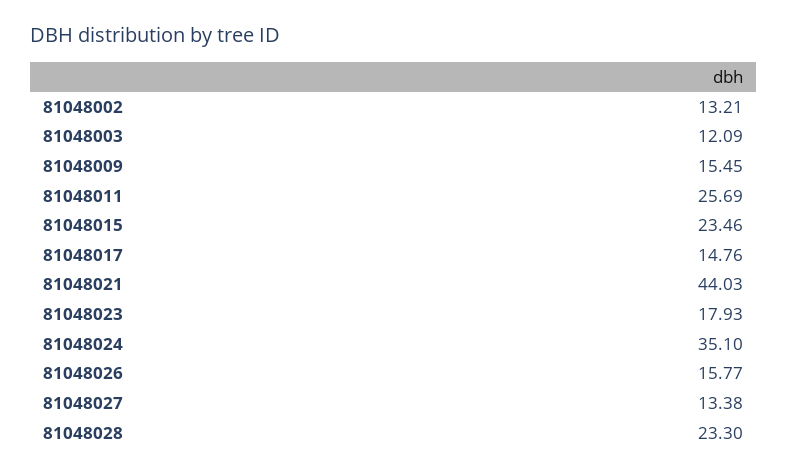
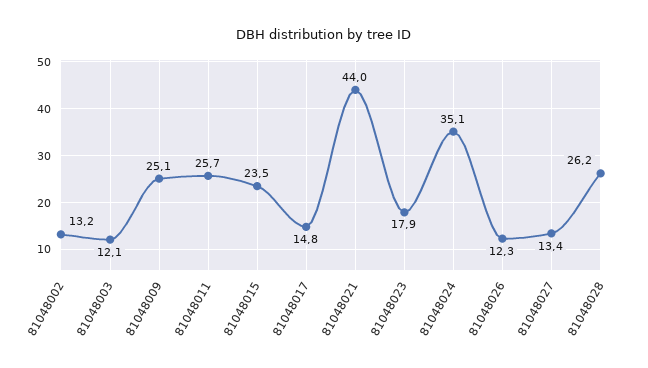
  {
    "81048002": 13.21,
    "81048003": 12.09,
-   "81048009": 15.45,
+   "81048009": 25.1,
    "81048011": 25.69,
    "81048015": 23.46,
    "81048017": 14.76,
    "81048021": 44.03,
    "81048023": 17.93,
    "81048024": 35.1,
-   "81048026": 15.77,
+   "81048026": 12.3,
    "81048027": 13.38,
-   "81048028": 23.3
+   "81048028": 26.2
  }

